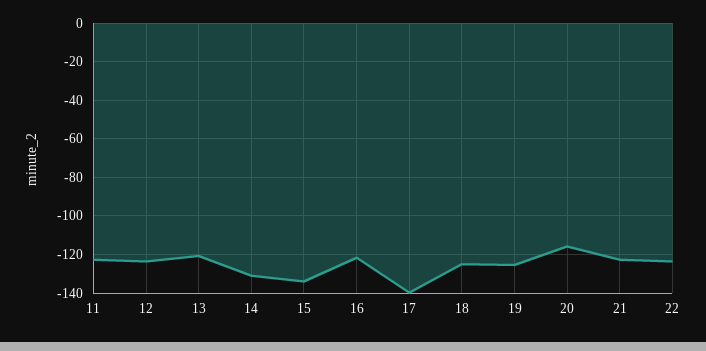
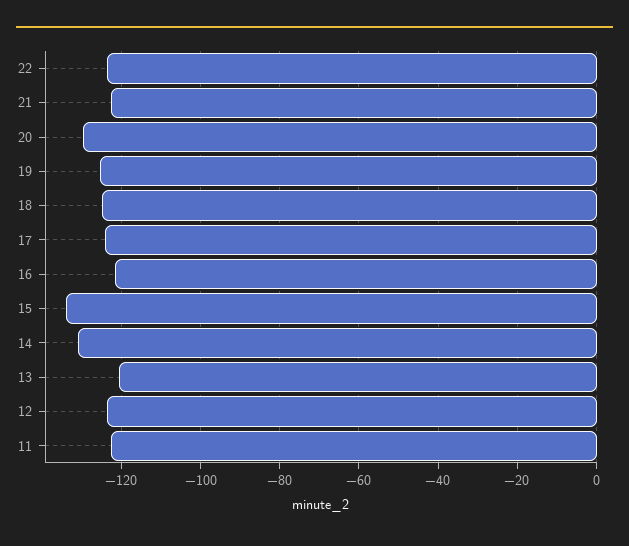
  {
    "11": -122,
    "12": -124,
    "13": -120,
    "14": -130,
    "15": -134,
    "16": -122,
-   "17": -140,
+   "17": -124,
    "18": -126,
    "19": -126,
-   "20": -115,
+   "20": -130,
    "21": -122,
    "22": -124
  }

